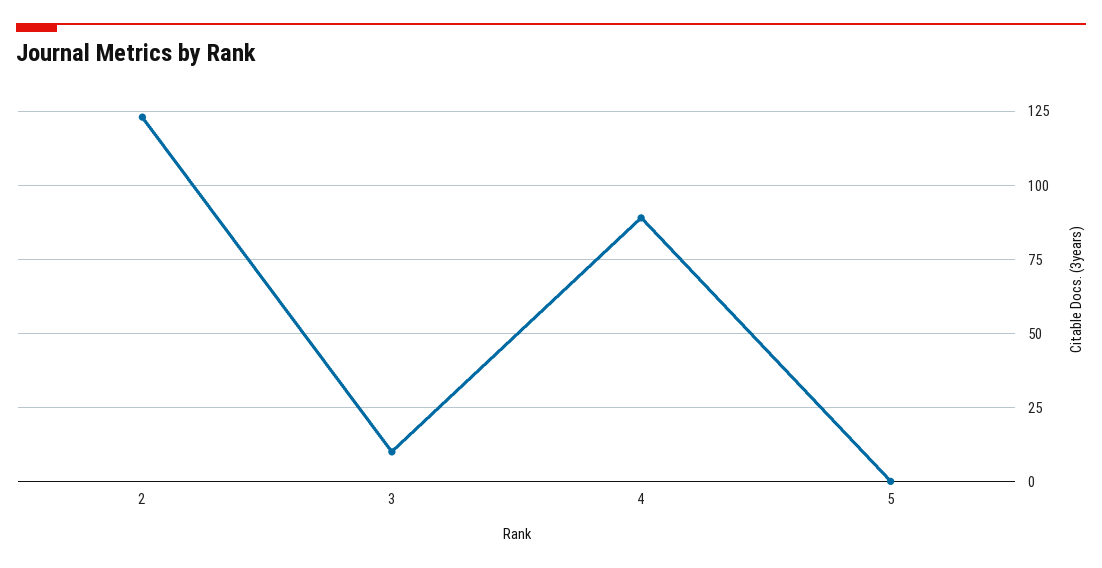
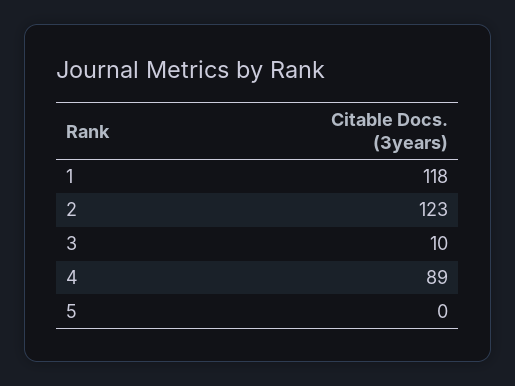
  {
    "2": 123,
    "3": 10,
    "4": 89,
-   "5": 0
+   "5": 0,
+   "1": 118
  }

